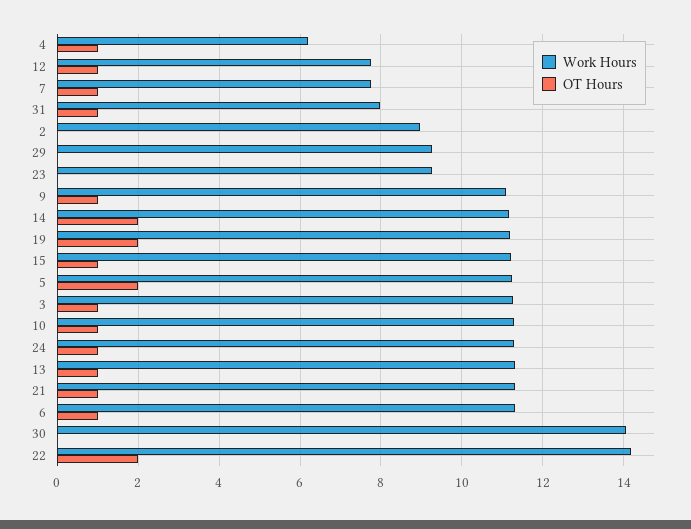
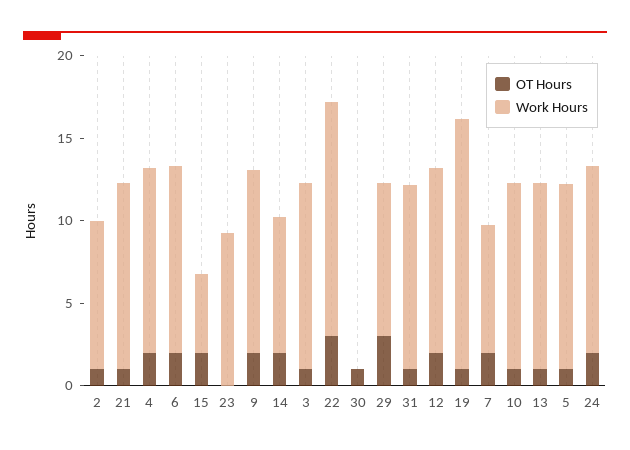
  {
    "Work Hours": {
-     "4": 6.2,
+     "4": 11,
-     "12": 7.8,
+     "12": 11,
      "7": 7.8,
-     "31": 8,
+     "31": 11,
      "2": 9,
      "29": 9.2,
      "23": 9.2,
      "9": 11,
-     "14": 11.2,
+     "14": 8,
-     "19": 11.2,
+     "19": 15,
-     "15": 11.2,
+     "15": 5,
      "5": 11.2,
      "3": 11.2,
      "10": 11.4,
      "24": 11.4,
      "13": 11.4,
      "21": 11.4,
      "6": 11.4,
-     "30": 14,
+     "30": 0,
      "22": 14.2
    },
    "OT Hours": {
-     "4": 1,
+     "4": 2,
-     "12": 1,
+     "12": 2,
-     "7": 1,
+     "7": 2,
      "31": 1,
-     "2": 0,
+     "2": 1,
-     "29": 0,
+     "29": 3,
      "23": 0,
-     "9": 1,
+     "9": 2,
      "14": 2,
-     "19": 2,
+     "19": 1,
-     "15": 1,
+     "15": 2,
-     "5": 2,
+     "5": 1,
      "3": 1,
      "10": 1,
-     "24": 1,
+     "24": 2,
      "13": 1,
      "21": 1,
-     "6": 1,
+     "6": 2,
-     "30": 0,
+     "30": 1,
-     "22": 2
+     "22": 3
    }
  }

